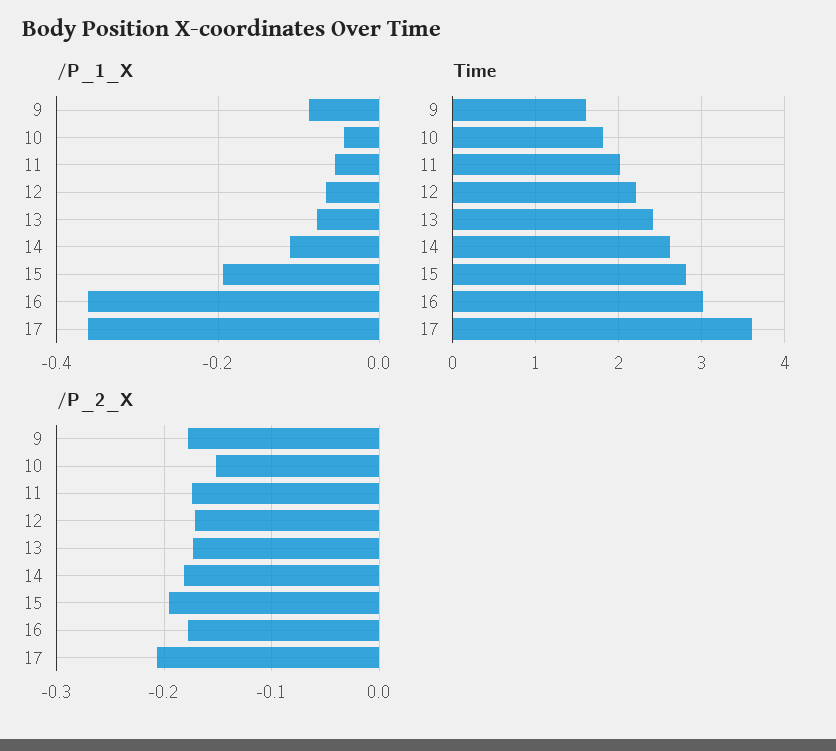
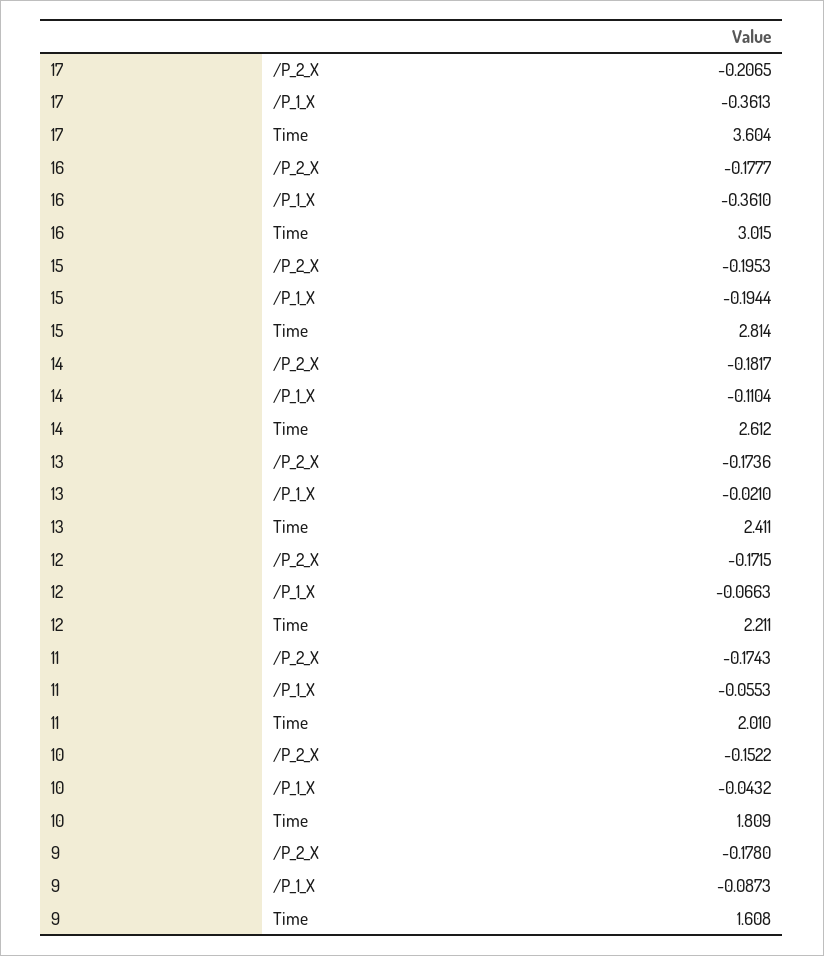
  {
    "/P_1_X": {
      "9": -0.0873,
      "10": -0.0432,
      "11": -0.0553,
      "12": -0.0663,
-     "13": -0.08,
+     "13": -0.021,
      "14": -0.1104,
      "15": -0.1944,
      "16": -0.361,
      "17": -0.3613
    },
    "Time": {
      "9": 1.608,
      "10": 1.809,
      "11": 2.01,
      "12": 2.211,
      "13": 2.411,
      "14": 2.612,
      "15": 2.814,
      "16": 3.015,
      "17": 3.604
    },
    "/P_2_X": {
      "9": -0.178,
      "10": -0.1522,
      "11": -0.1743,
      "12": -0.1715,
      "13": -0.1736,
      "14": -0.1817,
      "15": -0.1953,
      "16": -0.1777,
      "17": -0.2065
    }
  }

